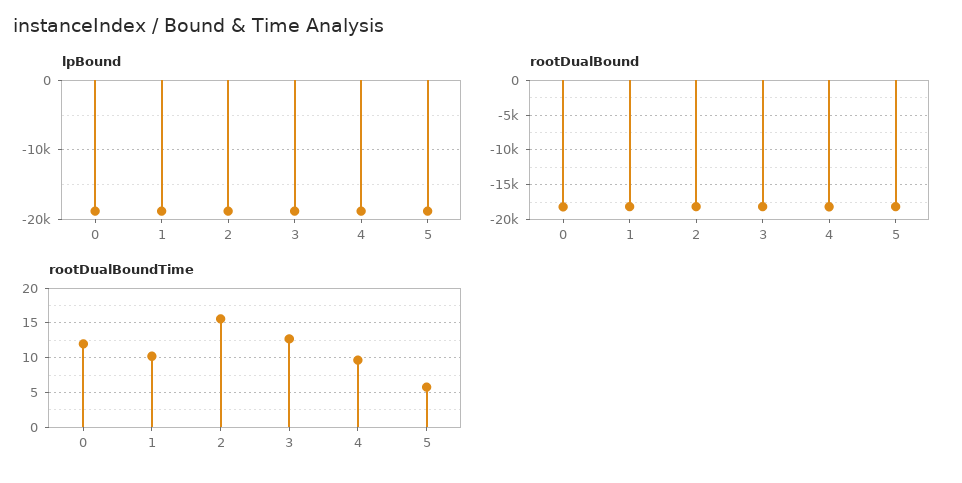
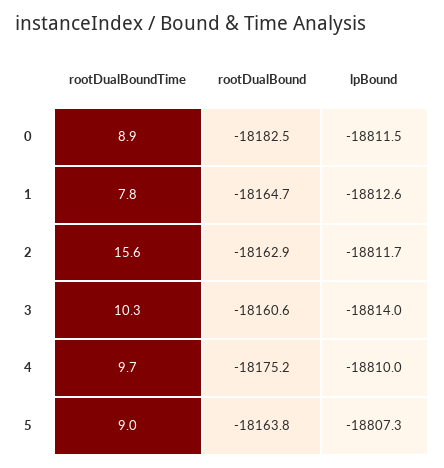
  {
    "lpBound": {
      "0": -18811.5,
      "1": -18812.6,
      "2": -18811.7,
      "3": -18814,
      "4": -18810,
      "5": -18807.3
    },
    "rootDualBound": {
      "0": -18182.5,
      "1": -18164.7,
      "2": -18162.9,
      "3": -18160.6,
      "4": -18175.2,
      "5": -18163.8
    },
    "rootDualBoundTime": {
-     "0": 12,
+     "0": 8.9,
-     "1": 10,
+     "1": 7.8,
      "2": 15.6,
-     "3": 13,
+     "3": 10.3,
      "4": 9.7,
-     "5": 6
+     "5": 9
    }
  }

